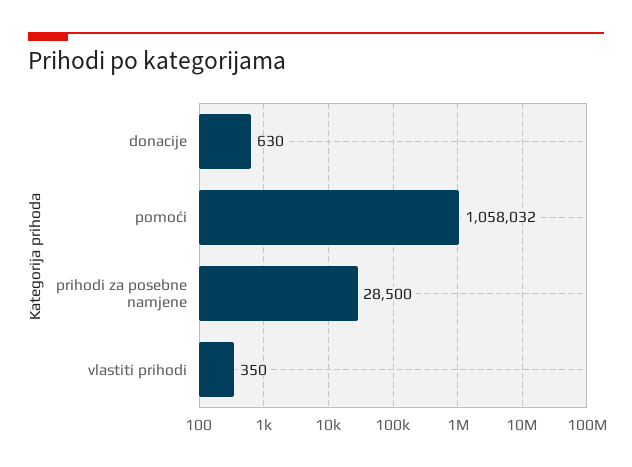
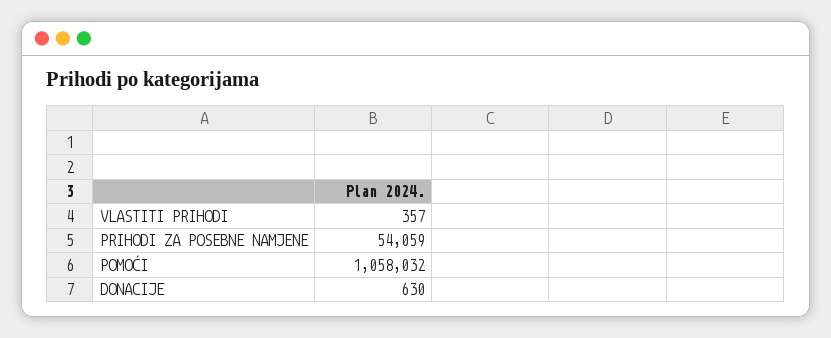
  {
    "donacije": 630,
    "pomoći": 1058032,
-   "prihodi za posebne namjene": 28500,
+   "prihodi za posebne namjene": 54059,
-   "vlastiti prihodi": 350
+   "vlastiti prihodi": 357
  }

